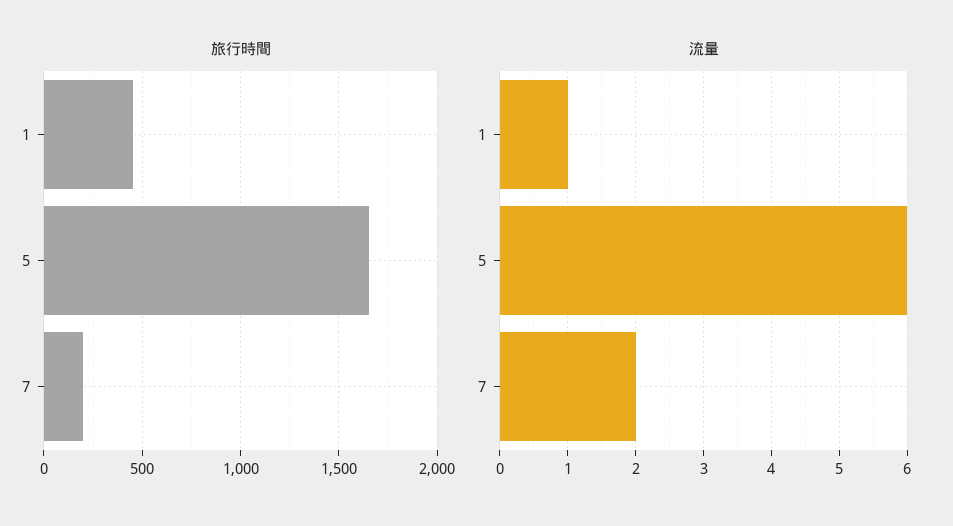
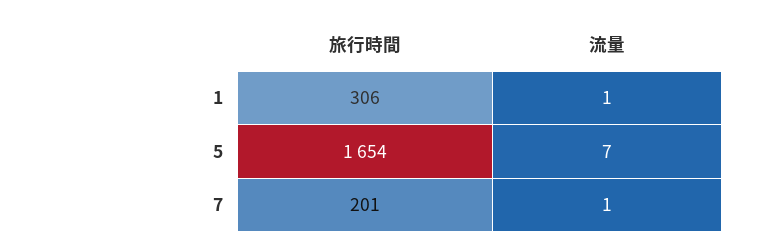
  {
    "旅行時間": {
-     "1": 450,
+     "1": 306,
      "5": 1654,
      "7": 201
    },
    "流量": {
      "1": 1,
-     "5": 6,
+     "5": 7,
-     "7": 2
+     "7": 1
    }
  }

